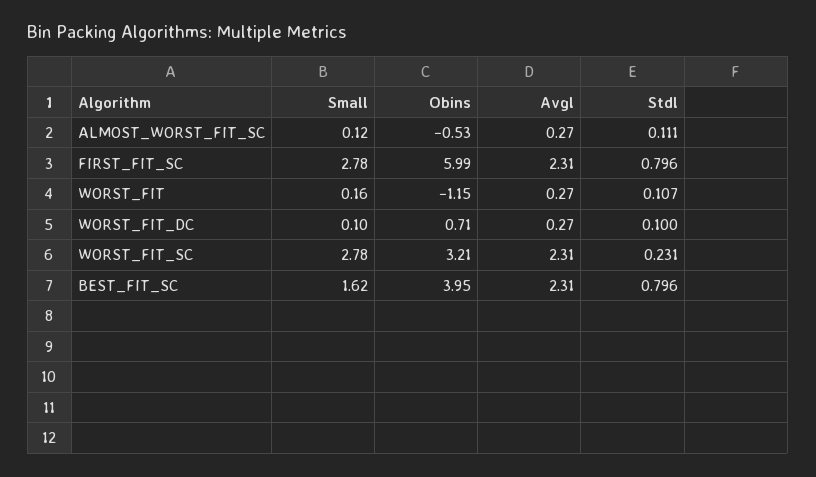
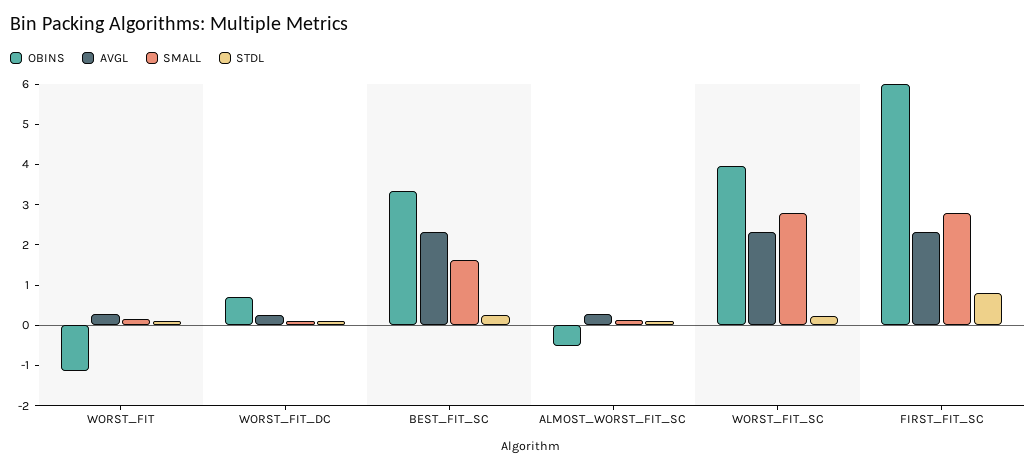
  {
    "Small": {
      "ALMOST_WORST_FIT_SC": 0.12,
      "FIRST_FIT_SC": 2.78,
      "WORST_FIT": 0.16,
      "WORST_FIT_DC": 0.1,
      "WORST_FIT_SC": 2.78,
      "BEST_FIT_SC": 1.62
    },
    "Obins": {
      "ALMOST_WORST_FIT_SC": -0.53,
      "FIRST_FIT_SC": 5.99,
      "WORST_FIT": -1.15,
      "WORST_FIT_DC": 0.71,
-     "WORST_FIT_SC": 3.21,
+     "WORST_FIT_SC": 4,
-     "BEST_FIT_SC": 3.95
+     "BEST_FIT_SC": 3.4
    },
    "Avgl": {
      "ALMOST_WORST_FIT_SC": 0.27,
      "FIRST_FIT_SC": 2.31,
      "WORST_FIT": 0.27,
      "WORST_FIT_DC": 0.27,
      "WORST_FIT_SC": 2.31,
      "BEST_FIT_SC": 2.31
    },
    "Stdl": {
      "ALMOST_WORST_FIT_SC": 0.111,
      "FIRST_FIT_SC": 0.796,
      "WORST_FIT": 0.107,
      "WORST_FIT_DC": 0.1,
      "WORST_FIT_SC": 0.231,
-     "BEST_FIT_SC": 0.796
+     "BEST_FIT_SC": 0.2
    }
  }

